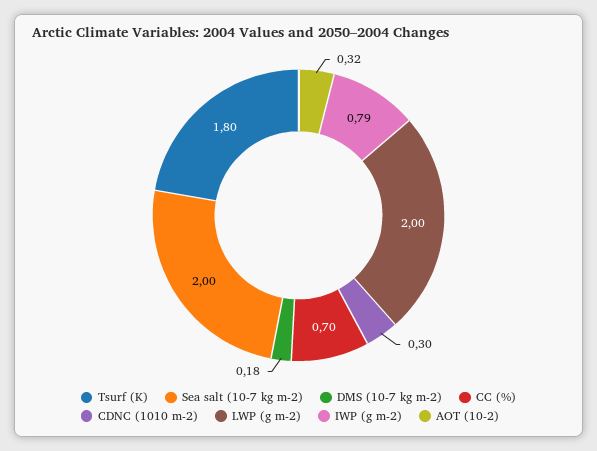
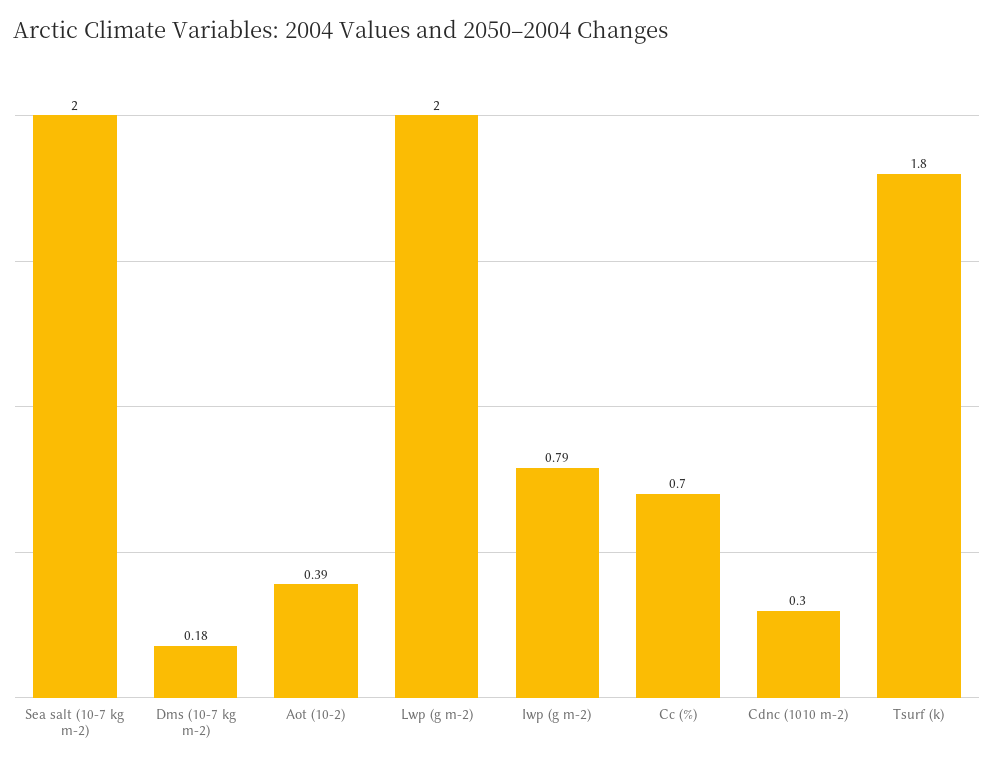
  {
    "Tsurf (K)": 1.8,
    "Sea salt (10-7 kg m-2)": 2,
    "DMS (10-7 kg m-2)": 0.18,
    "CC (%)": 0.7,
    "CDNC (1010 m-2)": 0.3,
    "LWP (g m-2)": 2,
    "IWP (g m-2)": 0.79,
-   "AOT (10-2)": 0.32
+   "AOT (10-2)": 0.39
  }

